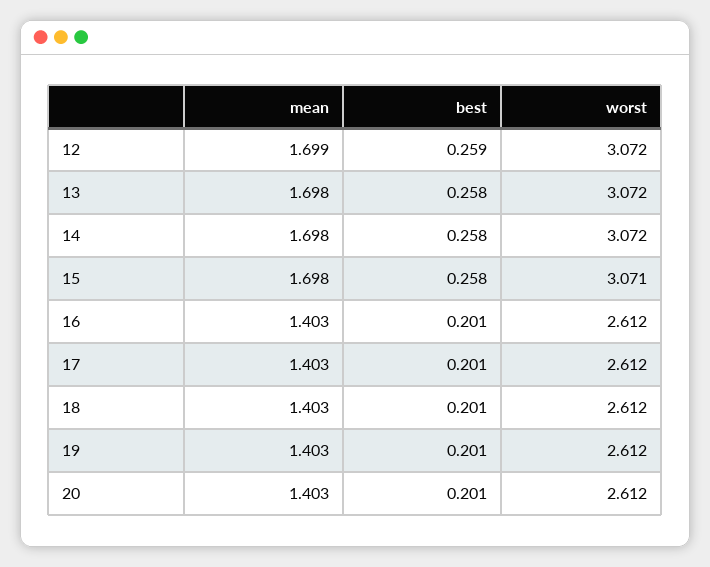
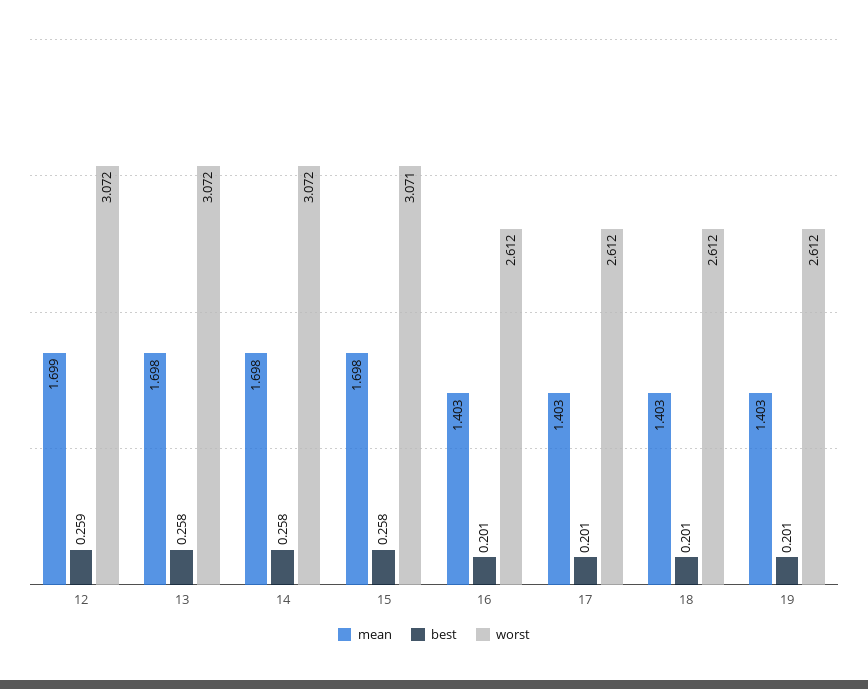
  {
    "mean": {
      "12": 1.699,
      "13": 1.698,
      "14": 1.698,
      "15": 1.698,
      "16": 1.403,
      "17": 1.403,
      "18": 1.403,
-     "19": 1.403,
+     "19": 1.403
-     "20": 1.403
    },
    "best": {
      "12": 0.259,
      "13": 0.258,
      "14": 0.258,
      "15": 0.258,
      "16": 0.201,
      "17": 0.201,
      "18": 0.201,
-     "19": 0.201,
+     "19": 0.201
-     "20": 0.201
    },
    "worst": {
      "12": 3.072,
      "13": 3.072,
      "14": 3.072,
      "15": 3.071,
      "16": 2.612,
      "17": 2.612,
      "18": 2.612,
-     "19": 2.612,
+     "19": 2.612
-     "20": 2.612
    }
  }

